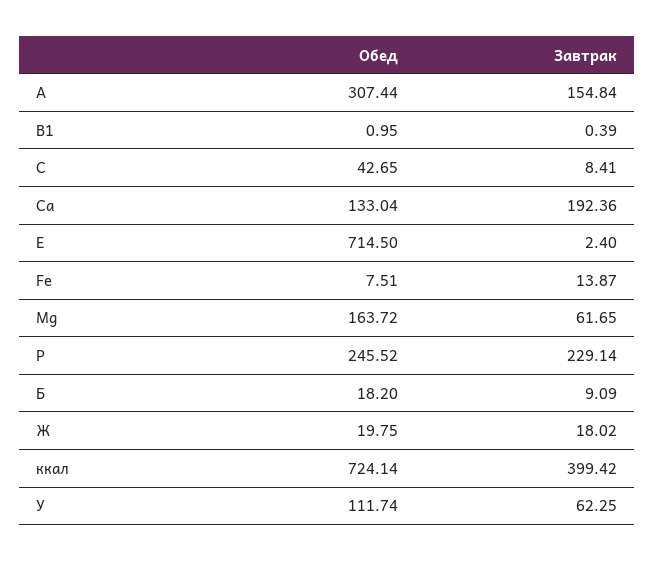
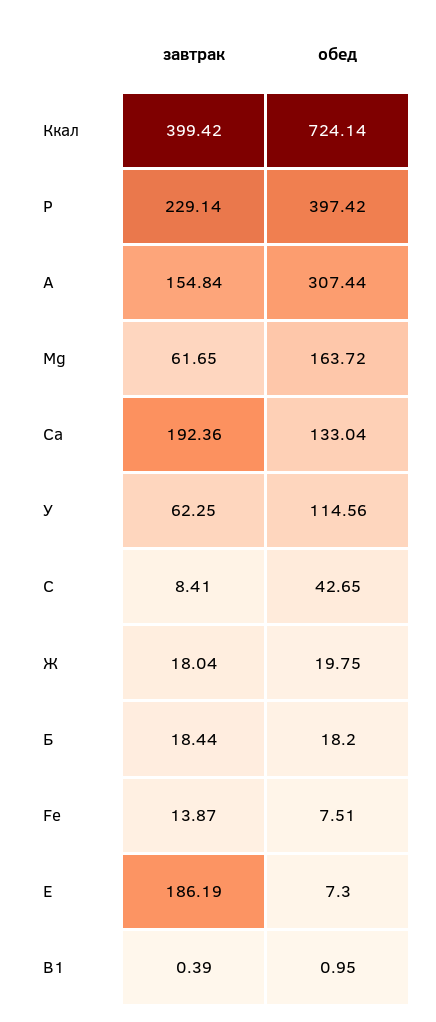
  {
    "Обед": {
      "A": 307.44,
      "B1": 0.95,
      "C": 42.65,
      "Ca": 133.04,
-     "E": 714.5,
+     "E": 7.3,
      "Fe": 7.51,
      "Mg": 163.72,
-     "P": 245.52,
+     "P": 397.42,
      "Б": 18.2,
      "Ж": 19.75,
      "ккал": 724.14,
-     "У": 111.74
+     "У": 114.56
    },
    "Завтрак": {
      "A": 154.84,
      "B1": 0.39,
      "C": 8.41,
      "Ca": 192.36,
-     "E": 2.4,
+     "E": 186.19,
      "Fe": 13.87,
      "Mg": 61.65,
      "P": 229.14,
-     "Б": 9.09,
+     "Б": 18.44,
-     "Ж": 18.02,
+     "Ж": 18.04,
      "ккал": 399.42,
      "У": 62.25
    }
  }

